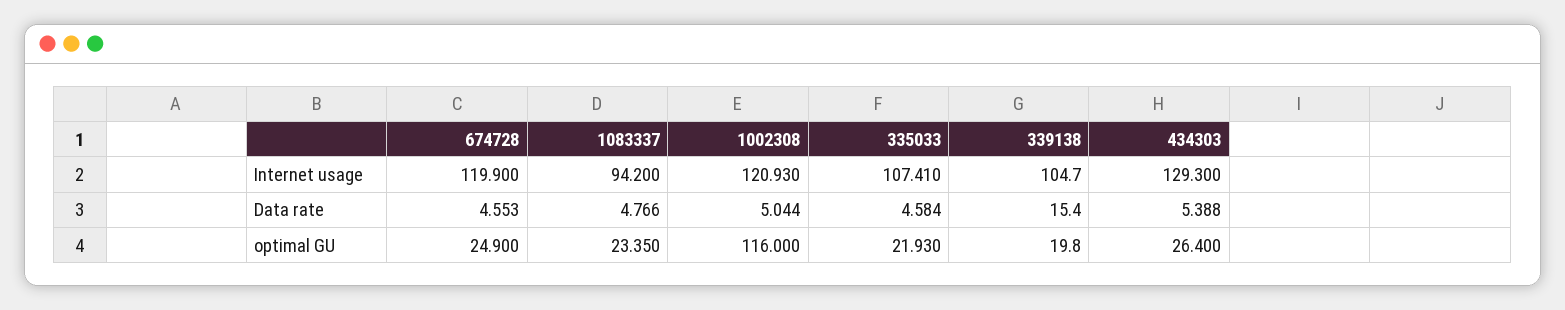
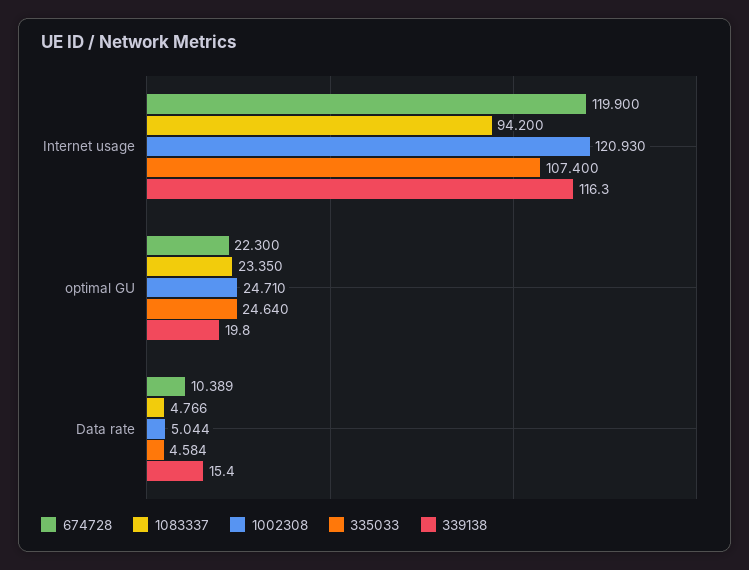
  {
    "674728": {
      "Internet usage": 119.9,
-     "Data rate": 4.553,
+     "Data rate": 10.389,
-     "optimal GU": 24.9
+     "optimal GU": 22.3
    },
    "1083337": {
      "Internet usage": 94.2,
      "Data rate": 4.766,
      "optimal GU": 23.35
    },
    "1002308": {
      "Internet usage": 120.93,
      "Data rate": 5.044,
-     "optimal GU": 116
+     "optimal GU": 24.71
    },
    "335033": {
-     "Internet usage": 107.41,
+     "Internet usage": 107.4,
      "Data rate": 4.584,
-     "optimal GU": 21.93
+     "optimal GU": 24.64
    },
    "339138": {
-     "Internet usage": 104.7,
+     "Internet usage": 116.3,
      "Data rate": 15.4,
      "optimal GU": 19.8
-   },
+   }
-   "434303": {
-     "Internet usage": 129.3,
-     "Data rate": 5.388,
-     "optimal GU": 26.4
-   }
  }

